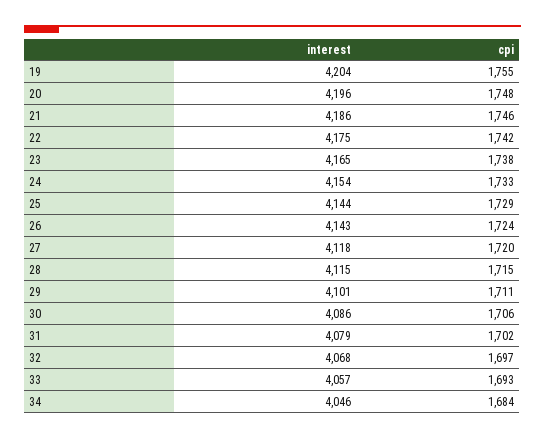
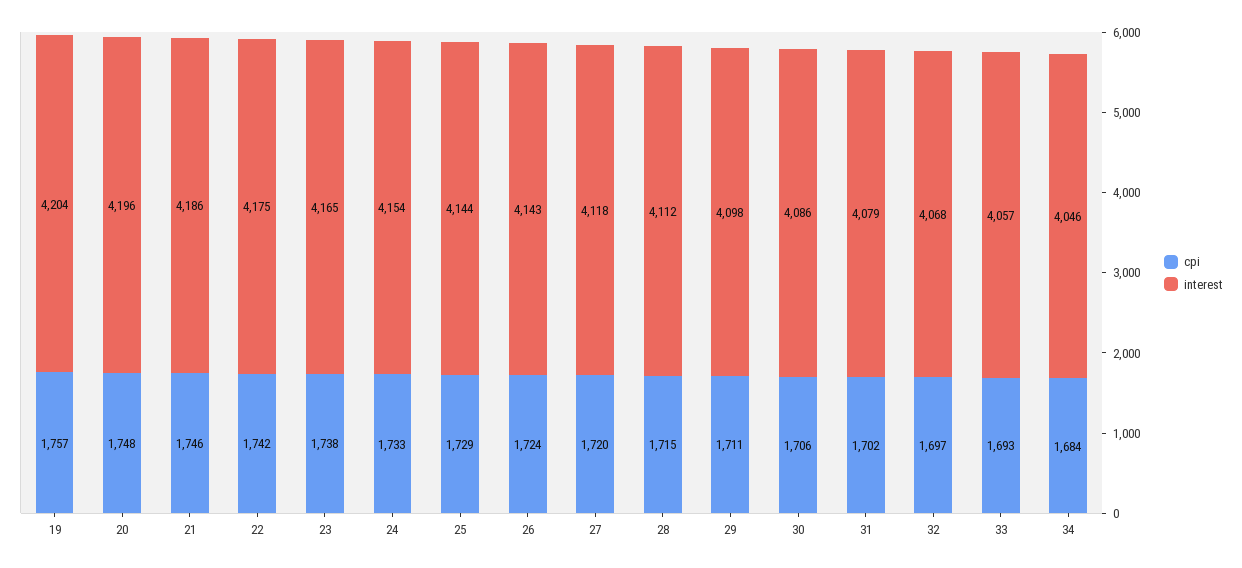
  {
    "interest": {
      "19": 4204,
      "20": 4196,
      "21": 4186,
      "22": 4175,
      "23": 4165,
      "24": 4154,
      "25": 4144,
      "26": 4143,
      "27": 4118,
-     "28": 4115,
+     "28": 4112,
-     "29": 4101,
+     "29": 4098,
      "30": 4086,
      "31": 4079,
      "32": 4068,
      "33": 4057,
      "34": 4046
    },
    "cpi": {
-     "19": 1755,
+     "19": 1757,
      "20": 1748,
      "21": 1746,
      "22": 1742,
      "23": 1738,
      "24": 1733,
      "25": 1729,
      "26": 1724,
      "27": 1720,
      "28": 1715,
      "29": 1711,
      "30": 1706,
      "31": 1702,
      "32": 1697,
      "33": 1693,
      "34": 1684
    }
  }

